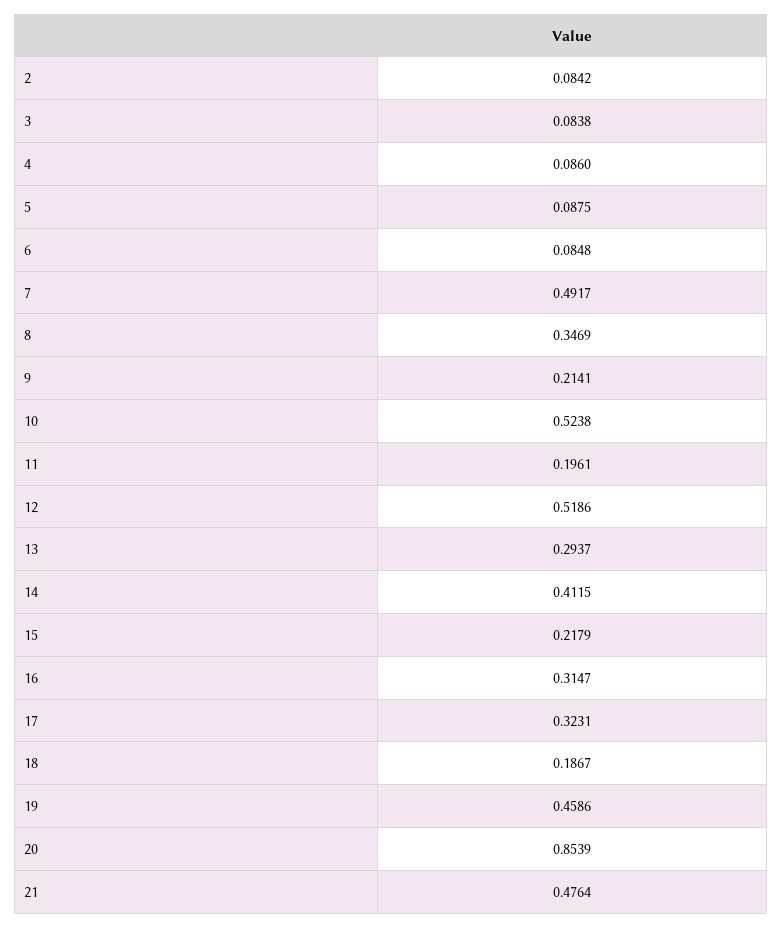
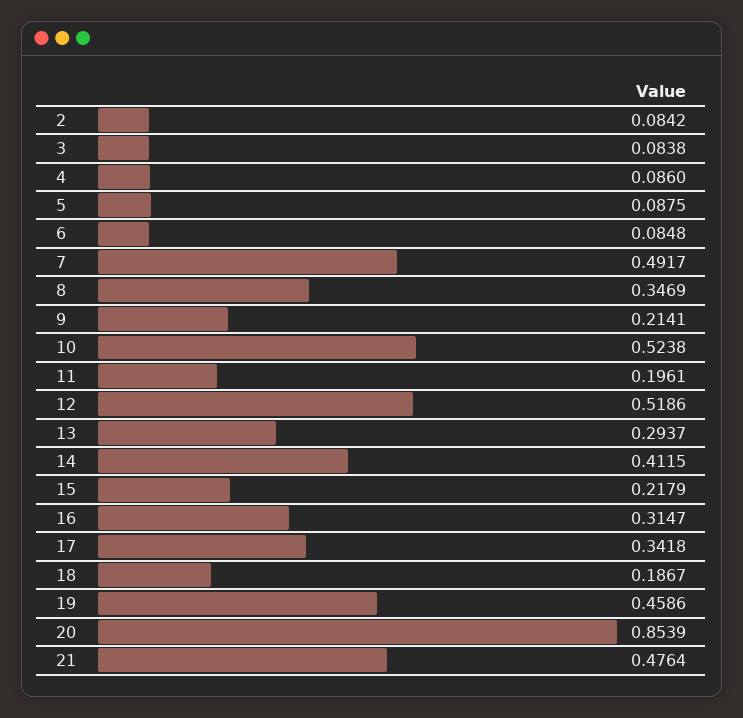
  {
    "2": 0.0842,
    "3": 0.0838,
    "4": 0.086,
    "5": 0.0875,
    "6": 0.0848,
    "7": 0.4917,
    "8": 0.3469,
    "9": 0.2141,
    "10": 0.5238,
    "11": 0.1961,
    "12": 0.5186,
    "13": 0.2937,
    "14": 0.4115,
    "15": 0.2179,
    "16": 0.3147,
-   "17": 0.3231,
+   "17": 0.3418,
    "18": 0.1867,
    "19": 0.4586,
    "20": 0.8539,
    "21": 0.4764
  }

